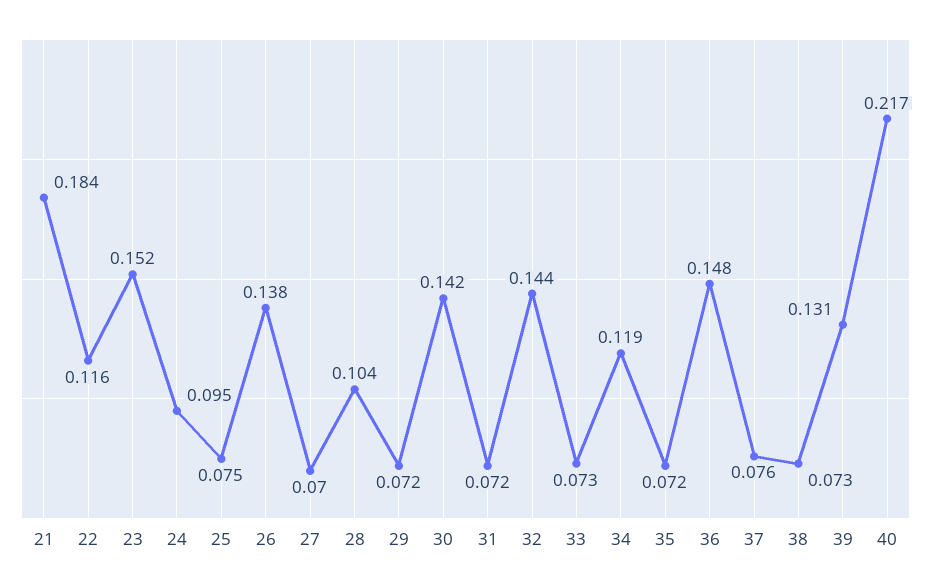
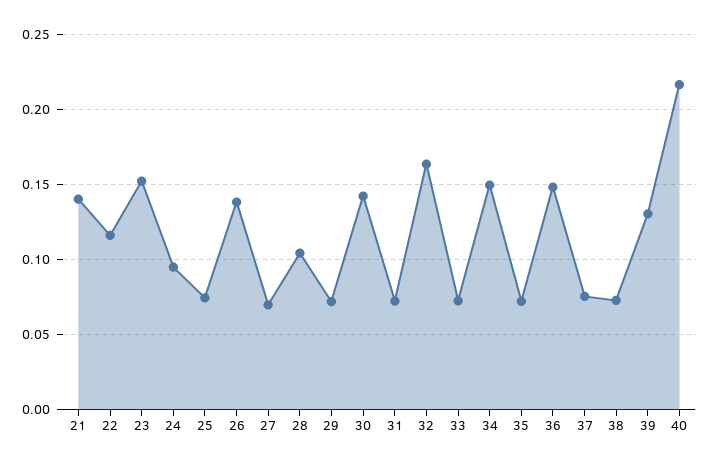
  {
-   "21": 0.184,
+   "21": 0.14,
    "22": 0.116,
    "23": 0.152,
    "24": 0.095,
    "25": 0.075,
    "26": 0.138,
    "27": 0.07,
    "28": 0.104,
    "29": 0.072,
    "30": 0.142,
    "31": 0.072,
-   "32": 0.144,
+   "32": 0.165,
    "33": 0.073,
-   "34": 0.119,
+   "34": 0.15,
    "35": 0.072,
    "36": 0.148,
    "37": 0.076,
    "38": 0.073,
    "39": 0.131,
    "40": 0.217
  }

